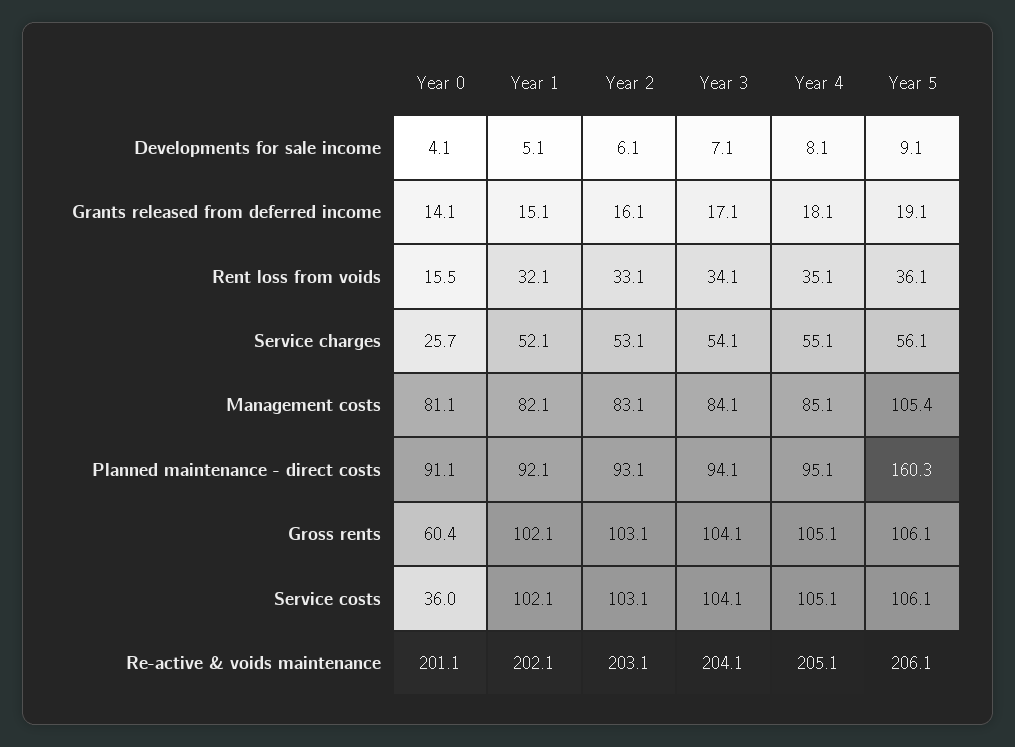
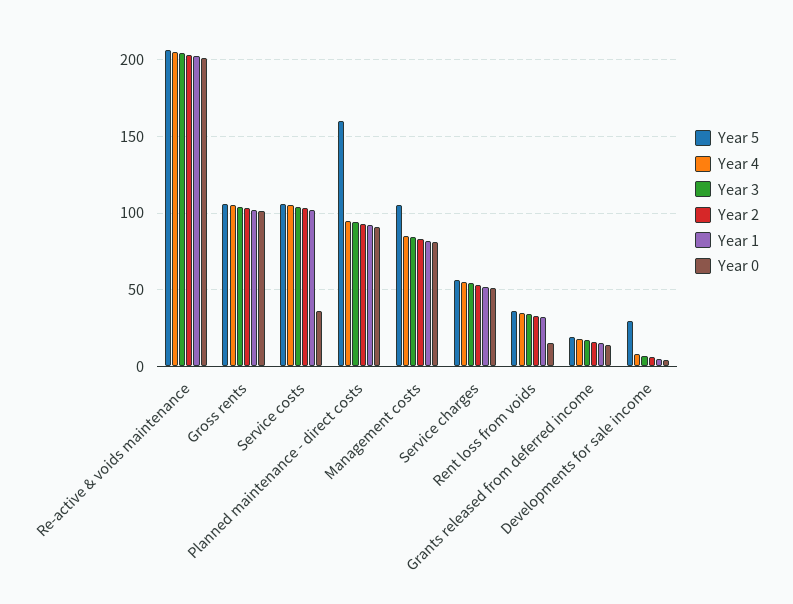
  {
    "Year 0": {
      "Developments for sale income": 4.1,
      "Grants released from deferred income": 14.1,
      "Rent loss from voids": 15.5,
-     "Service charges": 25.7,
+     "Service charges": 50,
      "Management costs": 81.1,
      "Planned maintenance - direct costs": 91.1,
-     "Gross rents": 60.4,
+     "Gross rents": 100,
      "Service costs": 36,
      "Re-active & voids maintenance": 201.1
    },
    "Year 1": {
      "Developments for sale income": 5.1,
      "Grants released from deferred income": 15.1,
      "Rent loss from voids": 32.1,
      "Service charges": 52.1,
      "Management costs": 82.1,
      "Planned maintenance - direct costs": 92.1,
      "Gross rents": 102.1,
      "Service costs": 102.1,
      "Re-active & voids maintenance": 202.1
    },
    "Year 2": {
      "Developments for sale income": 6.1,
      "Grants released from deferred income": 16.1,
      "Rent loss from voids": 33.1,
      "Service charges": 53.1,
      "Management costs": 83.1,
      "Planned maintenance - direct costs": 93.1,
      "Gross rents": 103.1,
      "Service costs": 103.1,
      "Re-active & voids maintenance": 203.1
    },
    "Year 3": {
      "Developments for sale income": 7.1,
      "Grants released from deferred income": 17.1,
      "Rent loss from voids": 34.1,
      "Service charges": 54.1,
      "Management costs": 84.1,
      "Planned maintenance - direct costs": 94.1,
      "Gross rents": 104.1,
      "Service costs": 104.1,
      "Re-active & voids maintenance": 204.1
    },
    "Year 4": {
      "Developments for sale income": 8.1,
      "Grants released from deferred income": 18.1,
      "Rent loss from voids": 35.1,
      "Service charges": 55.1,
      "Management costs": 85.1,
      "Planned maintenance - direct costs": 95.1,
      "Gross rents": 105.1,
      "Service costs": 105.1,
      "Re-active & voids maintenance": 205.1
    },
    "Year 5": {
-     "Developments for sale income": 9.1,
+     "Developments for sale income": 30,
      "Grants released from deferred income": 19.1,
      "Rent loss from voids": 36.1,
      "Service charges": 56.1,
      "Management costs": 105.4,
      "Planned maintenance - direct costs": 160.3,
      "Gross rents": 106.1,
      "Service costs": 106.1,
      "Re-active & voids maintenance": 206.1
    }
  }

